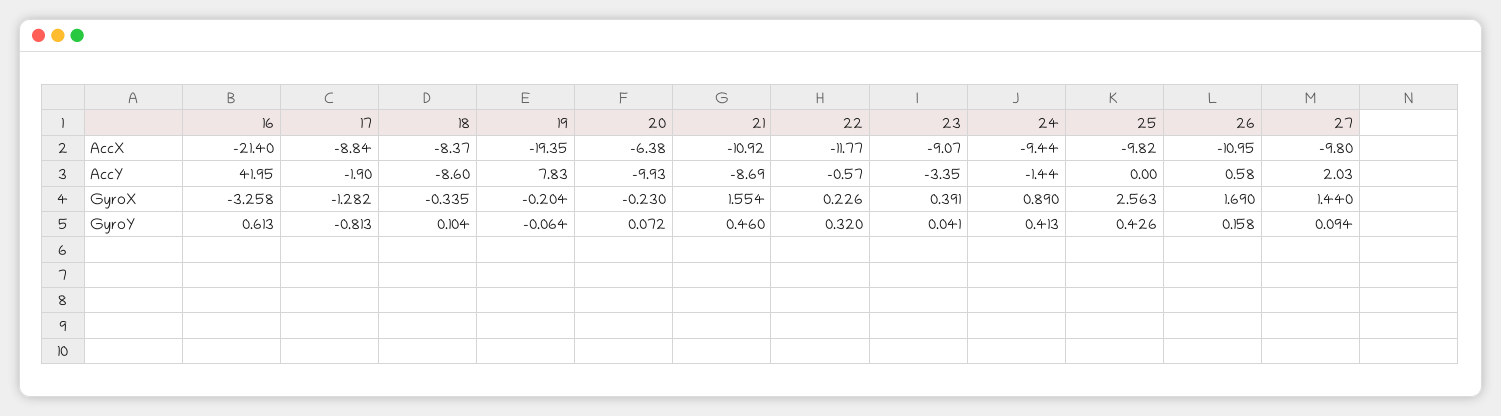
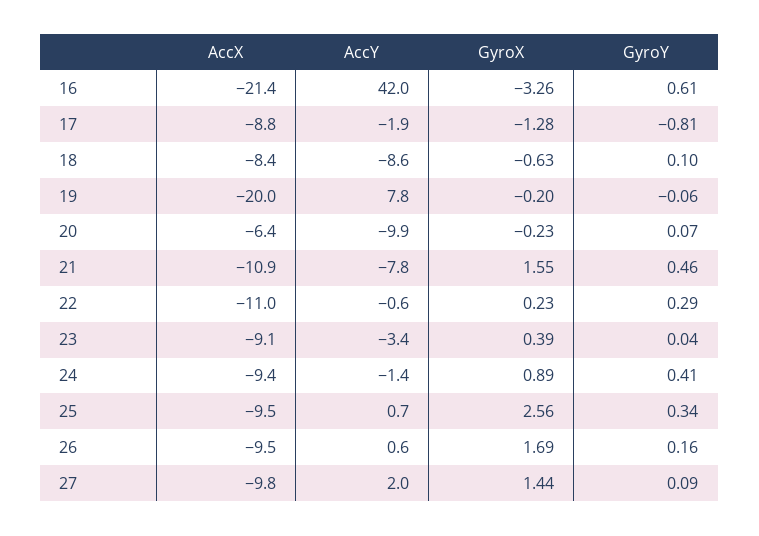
  {
    "16": {
      "AccX": -21.4,
      "AccY": 41.95,
      "GyroX": -3.258,
      "GyroY": 0.613
    },
    "17": {
      "AccX": -8.84,
      "AccY": -1.9,
      "GyroX": -1.282,
      "GyroY": -0.813
    },
    "18": {
      "AccX": -8.37,
      "AccY": -8.6,
-     "GyroX": -0.335,
+     "GyroX": -0.63,
      "GyroY": 0.104
    },
    "19": {
-     "AccX": -19.35,
+     "AccX": -20,
      "AccY": 7.83,
      "GyroX": -0.204,
      "GyroY": -0.064
    },
    "20": {
      "AccX": -6.38,
      "AccY": -9.93,
      "GyroX": -0.23,
      "GyroY": 0.072
    },
    "21": {
      "AccX": -10.92,
-     "AccY": -8.69,
+     "AccY": -7.8,
      "GyroX": 1.554,
      "GyroY": 0.46
    },
    "22": {
-     "AccX": -11.77,
+     "AccX": -11,
      "AccY": -0.57,
      "GyroX": 0.226,
-     "GyroY": 0.32
+     "GyroY": 0.29
    },
    "23": {
      "AccX": -9.07,
      "AccY": -3.35,
      "GyroX": 0.391,
      "GyroY": 0.041
    },
    "24": {
      "AccX": -9.44,
      "AccY": -1.44,
      "GyroX": 0.89,
      "GyroY": 0.413
    },
    "25": {
-     "AccX": -9.82,
+     "AccX": -9.5,
-     "AccY": 0,
+     "AccY": 0.7,
      "GyroX": 2.563,
-     "GyroY": 0.426
+     "GyroY": 0.34
    },
    "26": {
-     "AccX": -10.95,
+     "AccX": -9.5,
      "AccY": 0.58,
      "GyroX": 1.69,
      "GyroY": 0.158
    },
    "27": {
      "AccX": -9.8,
      "AccY": 2.03,
      "GyroX": 1.44,
      "GyroY": 0.094
    }
  }

